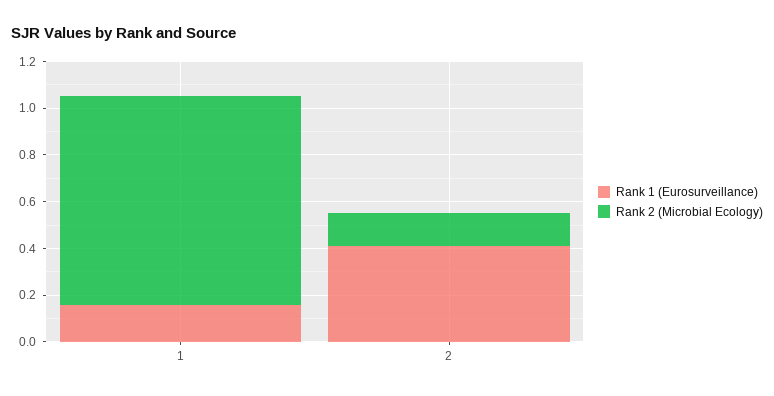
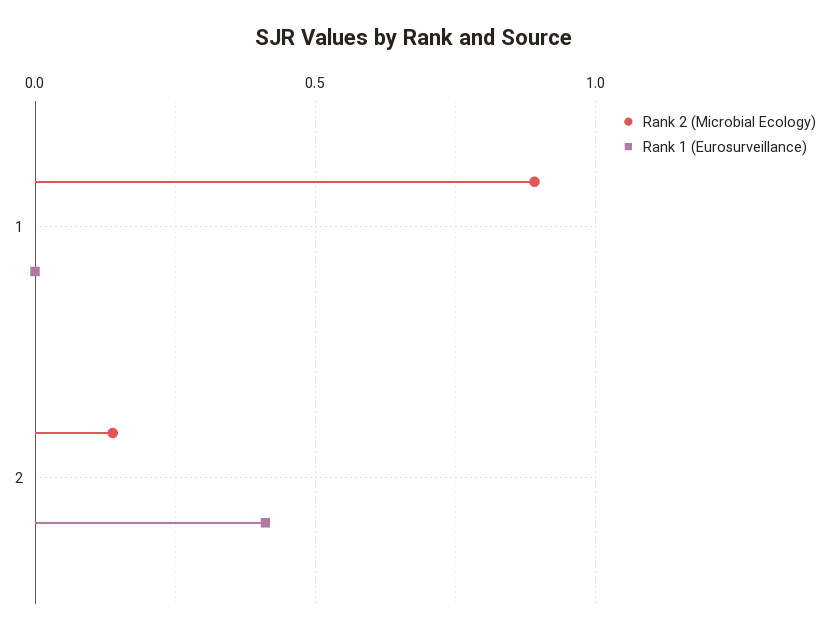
  {
    "Rank 1 (Eurosurveillance)": {
-     "1": 0.15,
+     "1": 0,
      "2": 0.4
    },
    "Rank 2 (Microbial Ecology)": {
      "1": 0.9,
      "2": 0.15
    }
  }

